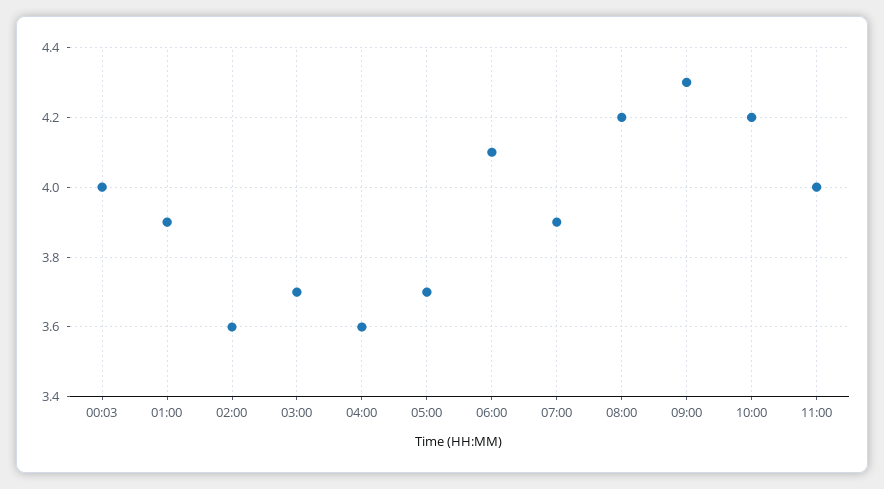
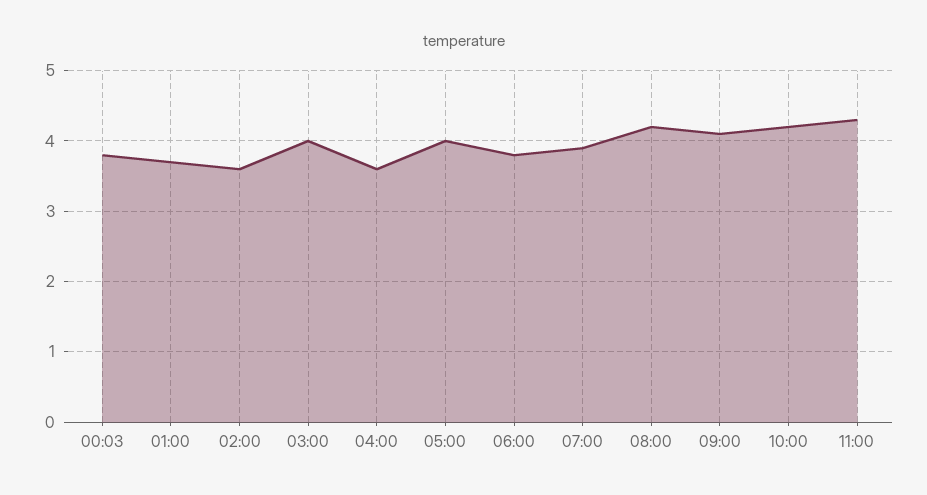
  {
-   "00:03": 4,
+   "00:03": 3.8,
-   "01:00": 3.9,
+   "01:00": 3.7,
    "02:00": 3.6,
-   "03:00": 3.7,
+   "03:00": 4,
    "04:00": 3.6,
-   "05:00": 3.7,
+   "05:00": 4,
-   "06:00": 4.1,
+   "06:00": 3.8,
    "07:00": 3.9,
    "08:00": 4.2,
-   "09:00": 4.3,
+   "09:00": 4.1,
    "10:00": 4.2,
-   "11:00": 4
+   "11:00": 4.3
  }

